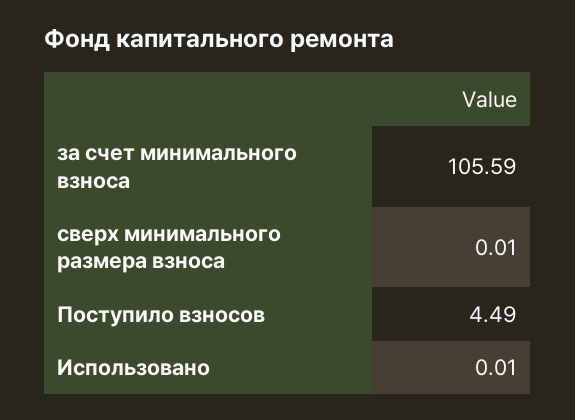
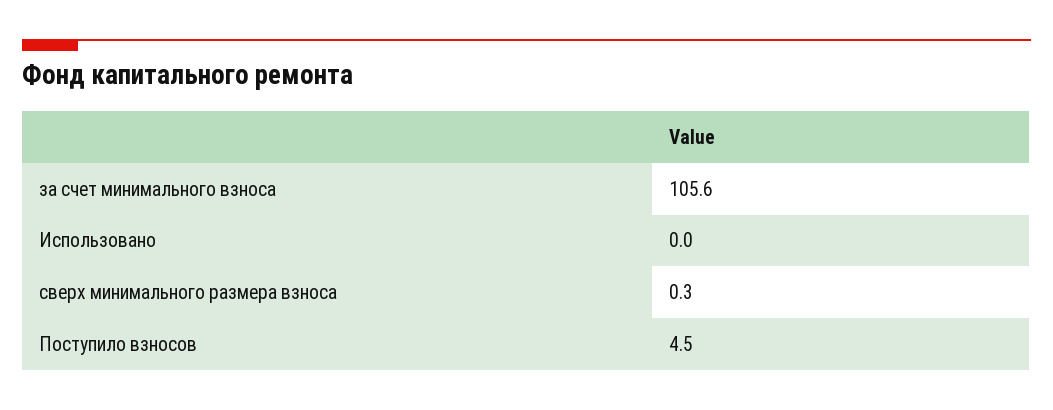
  {
    "за счет минимального взноса": 105.59,
-   "сверх минимального размера взноса": 0.01,
+   "сверх минимального размера взноса": 0.3,
    "Поступило взносов": 4.49,
    "Использовано": 0.01
  }

